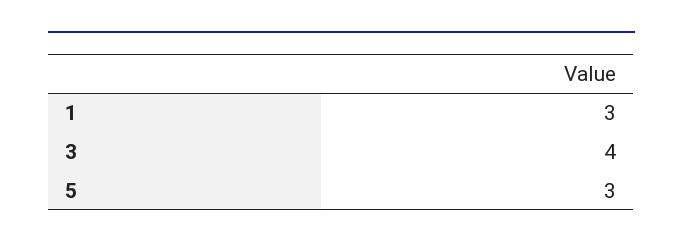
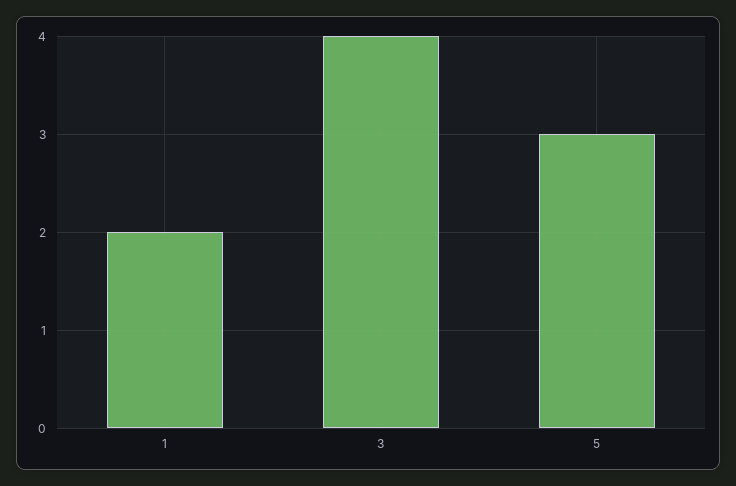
  {
-   "1": 3,
+   "1": 2,
    "3": 4,
    "5": 3
  }

